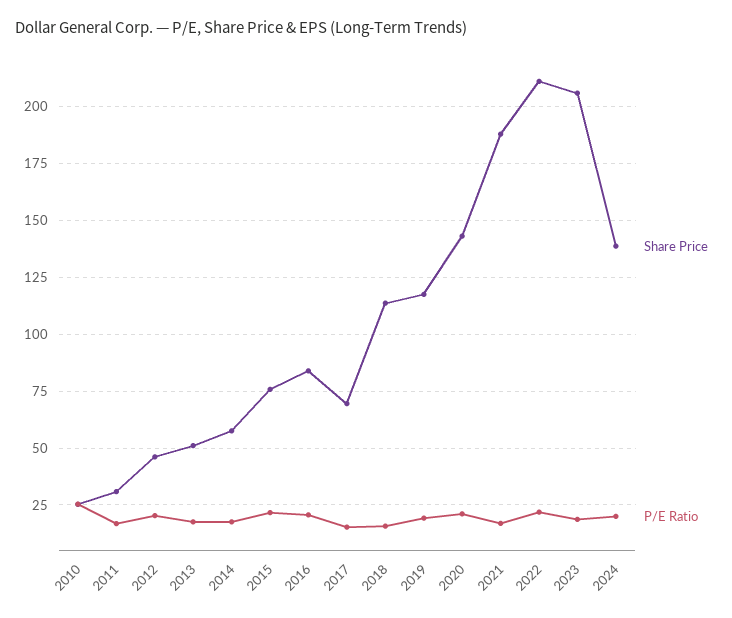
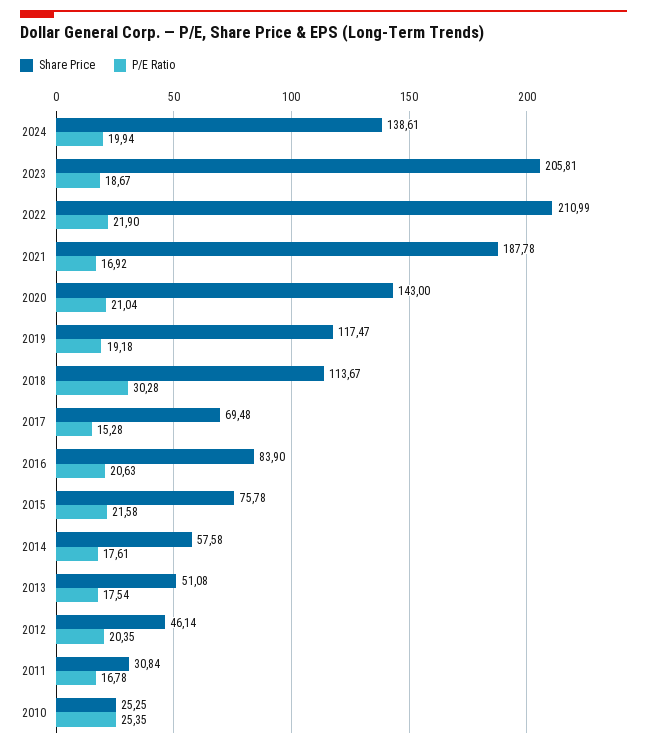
  {
    "Share Price": {
      "2010": 25.25,
      "2011": 30.84,
      "2012": 46.14,
      "2013": 51.08,
      "2014": 57.58,
      "2015": 75.78,
      "2016": 83.9,
      "2017": 69.48,
      "2018": 113.67,
      "2019": 117.47,
      "2020": 143,
      "2021": 187.78,
      "2022": 210.99,
      "2023": 205.81,
      "2024": 138.61
    },
    "P/E Ratio": {
      "2010": 25.35,
      "2011": 16.78,
      "2012": 20.35,
      "2013": 17.54,
      "2014": 17.61,
      "2015": 21.58,
      "2016": 20.63,
      "2017": 15.28,
-     "2018": 15,
+     "2018": 30.28,
      "2019": 19.18,
      "2020": 21.04,
      "2021": 16.92,
      "2022": 21.9,
      "2023": 18.67,
      "2024": 19.94
    }
  }

